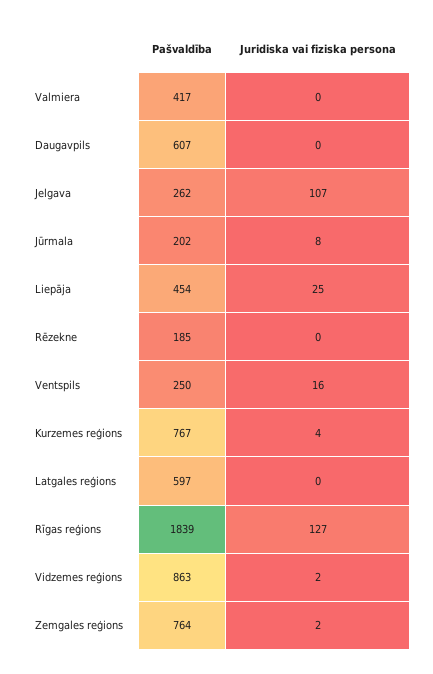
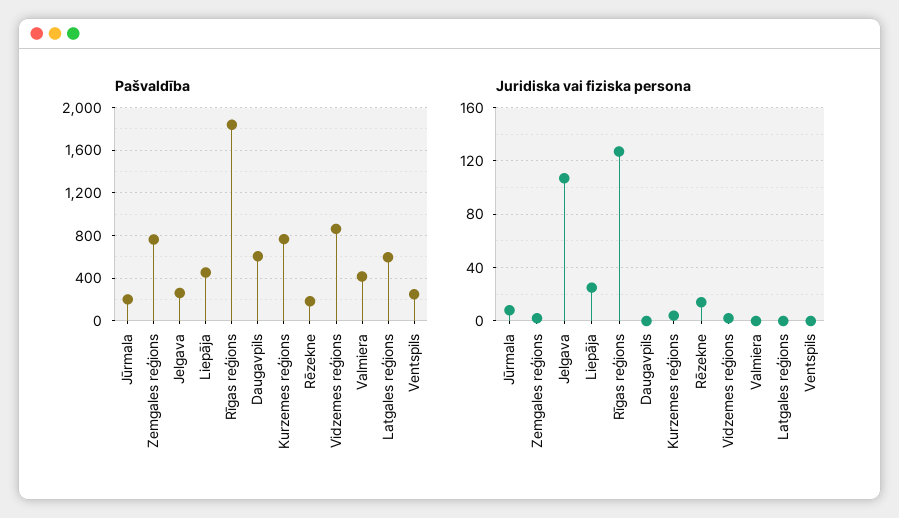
  {
    "Pašvaldība": {
      "Valmiera": 417,
      "Daugavpils": 607,
      "Jelgava": 262,
      "Jūrmala": 202,
      "Liepāja": 454,
      "Rēzekne": 185,
      "Ventspils": 250,
      "Kurzemes reģions": 767,
      "Latgales reģions": 597,
      "Rīgas reģions": 1839,
      "Vidzemes reģions": 863,
      "Zemgales reģions": 764
    },
    "Juridiska vai fiziska persona": {
      "Valmiera": 0,
      "Daugavpils": 0,
      "Jelgava": 107,
      "Jūrmala": 8,
      "Liepāja": 25,
-     "Rēzekne": 0,
+     "Rēzekne": 15,
-     "Ventspils": 16,
+     "Ventspils": 0,
      "Kurzemes reģions": 4,
      "Latgales reģions": 0,
      "Rīgas reģions": 127,
      "Vidzemes reģions": 2,
      "Zemgales reģions": 2
    }
  }

